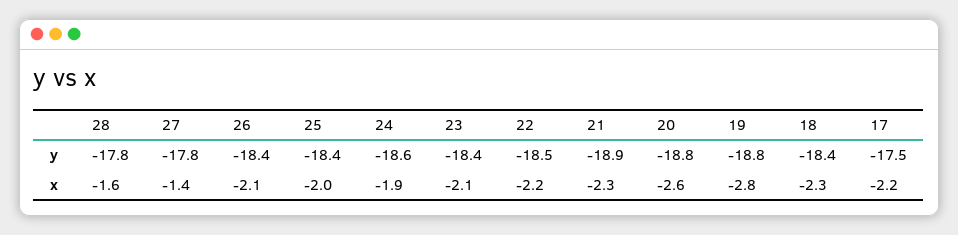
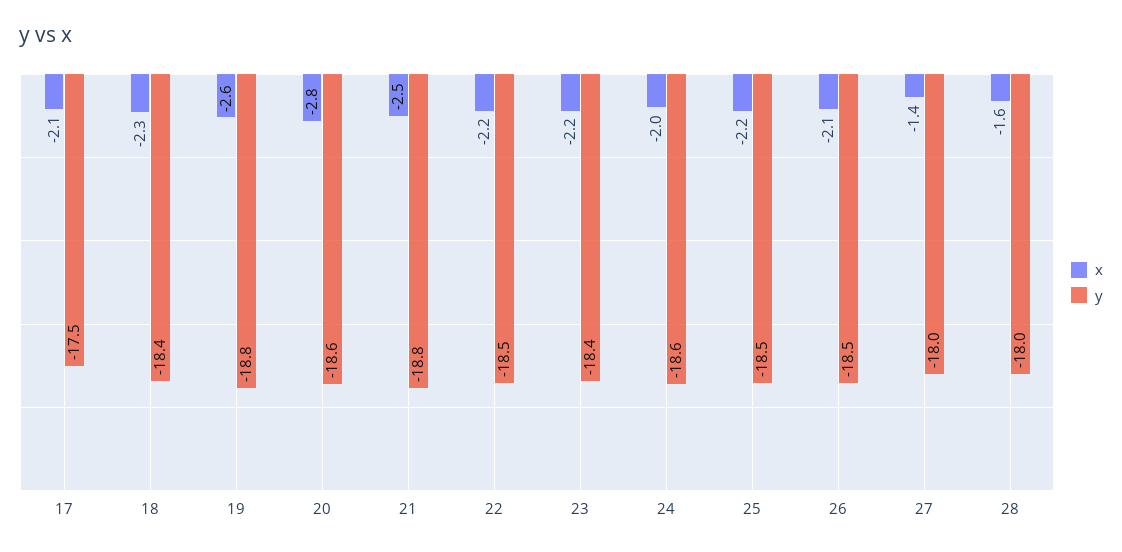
  {
    "y": {
-     "28": -17.8,
+     "28": -18,
-     "27": -17.8,
+     "27": -18,
-     "26": -18.4,
+     "26": -18.5,
-     "25": -18.4,
+     "25": -18.5,
      "24": -18.6,
      "23": -18.4,
      "22": -18.5,
-     "21": -18.9,
+     "21": -18.8,
-     "20": -18.8,
+     "20": -18.6,
      "19": -18.8,
      "18": -18.4,
      "17": -17.5
    },
    "x": {
      "28": -1.6,
      "27": -1.4,
      "26": -2.1,
-     "25": -2,
+     "25": -2.2,
-     "24": -1.9,
+     "24": -2,
-     "23": -2.1,
+     "23": -2.2,
      "22": -2.2,
-     "21": -2.3,
+     "21": -2.5,
-     "20": -2.6,
+     "20": -2.8,
-     "19": -2.8,
+     "19": -2.6,
      "18": -2.3,
-     "17": -2.2
+     "17": -2.1
    }
  }

